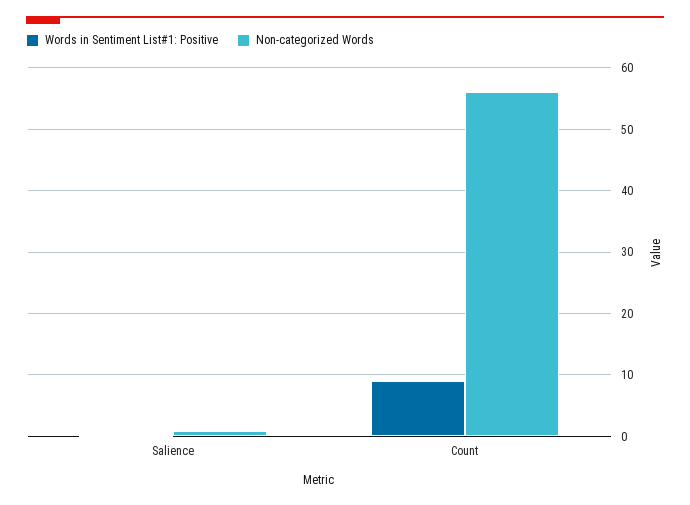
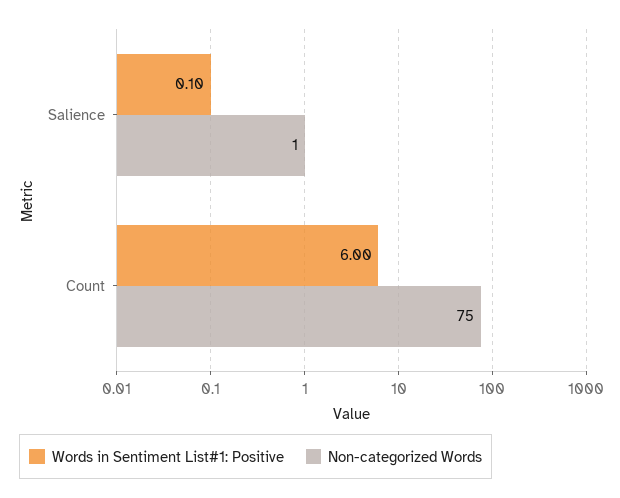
  {
    "Words in Sentiment List#1: Positive": {
      "Salience": 0.1,
-     "Count": 9
+     "Count": 6
    },
    "Non-categorized Words": {
      "Salience": 1,
-     "Count": 56
+     "Count": 75
    }
  }

